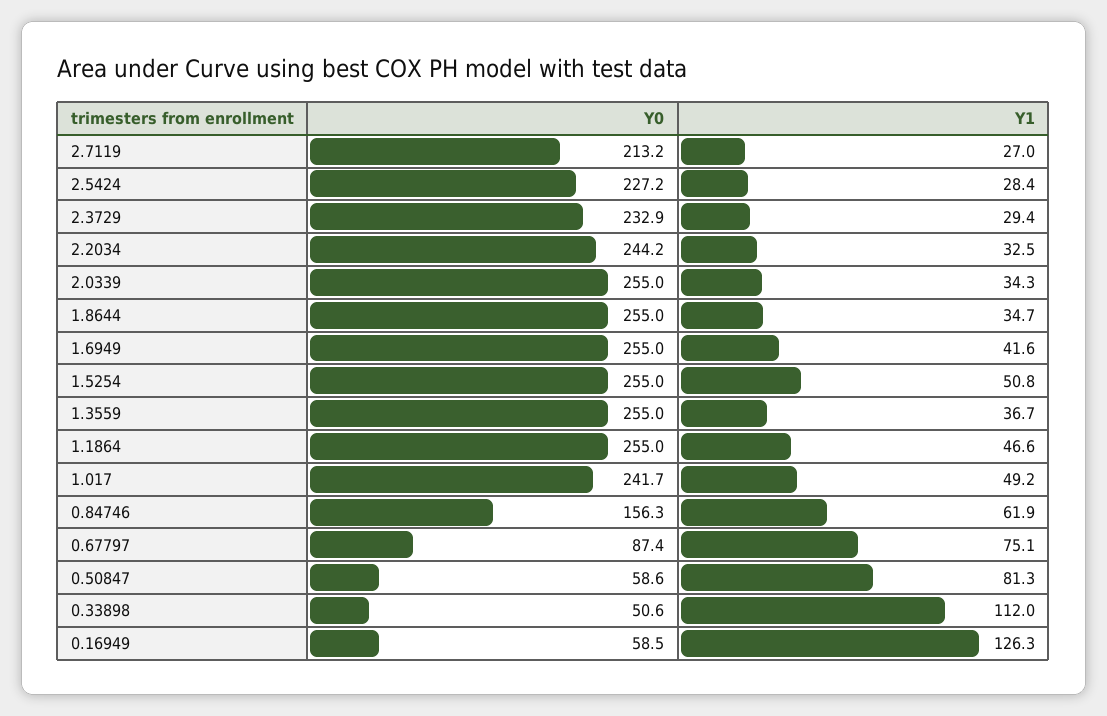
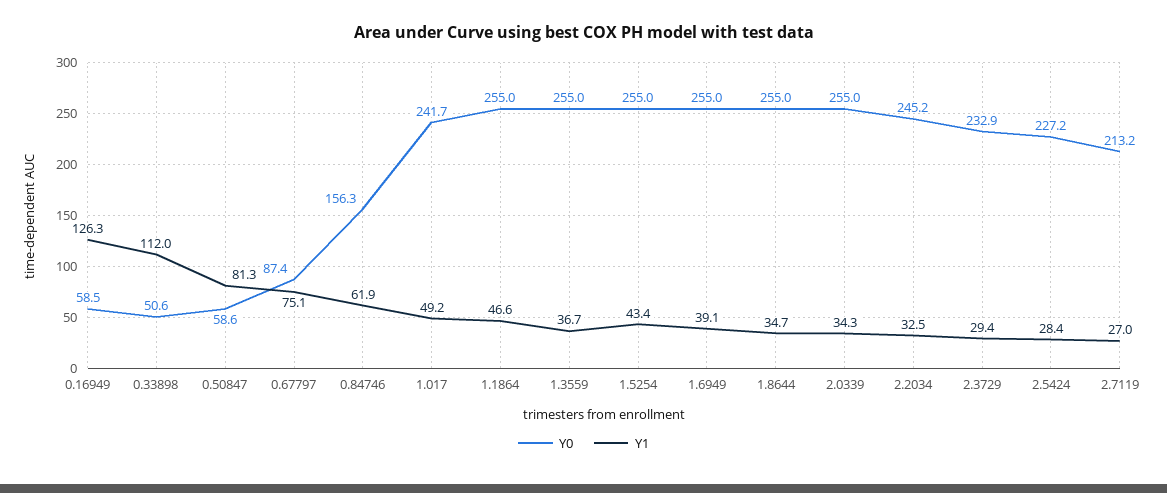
  {
    "Y0": {
      "2.7119": 213.2,
      "2.5424": 227.2,
      "2.3729": 232.9,
-     "2.2034": 244.2,
+     "2.2034": 245.2,
      "2.0339": 255,
      "1.8644": 255,
      "1.6949": 255,
      "1.5254": 255,
      "1.3559": 255,
      "1.1864": 255,
      "1.017": 241.7,
      "0.84746": 156.3,
      "0.67797": 87.4,
      "0.50847": 58.6,
      "0.33898": 50.6,
      "0.16949": 58.5
    },
    "Y1": {
      "2.7119": 27,
      "2.5424": 28.4,
      "2.3729": 29.4,
      "2.2034": 32.5,
      "2.0339": 34.3,
      "1.8644": 34.7,
-     "1.6949": 41.6,
+     "1.6949": 39.1,
-     "1.5254": 50.8,
+     "1.5254": 43.4,
      "1.3559": 36.7,
      "1.1864": 46.6,
      "1.017": 49.2,
      "0.84746": 61.9,
      "0.67797": 75.1,
      "0.50847": 81.3,
      "0.33898": 112,
      "0.16949": 126.3
    }
  }

